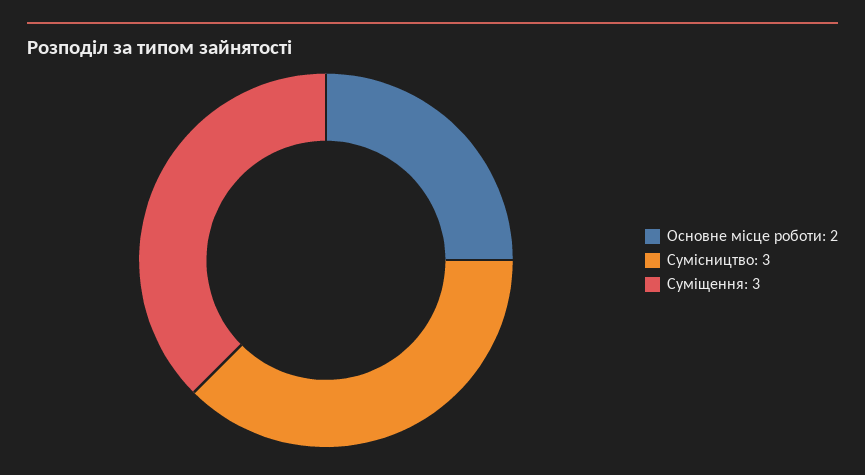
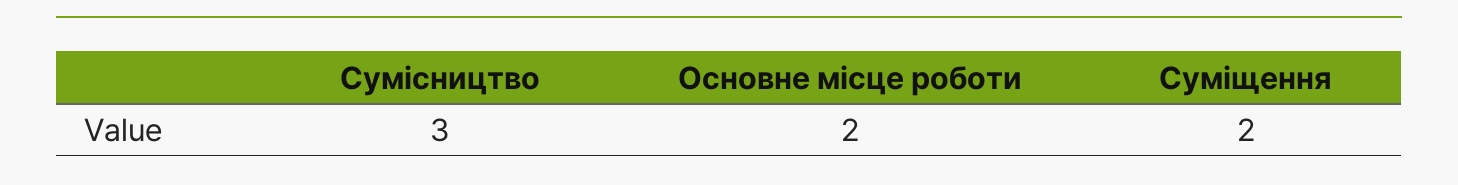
  {
    "Основне місце роботи": 2,
    "Сумісництво": 3,
-   "Суміщення": 3
+   "Суміщення": 2
  }

